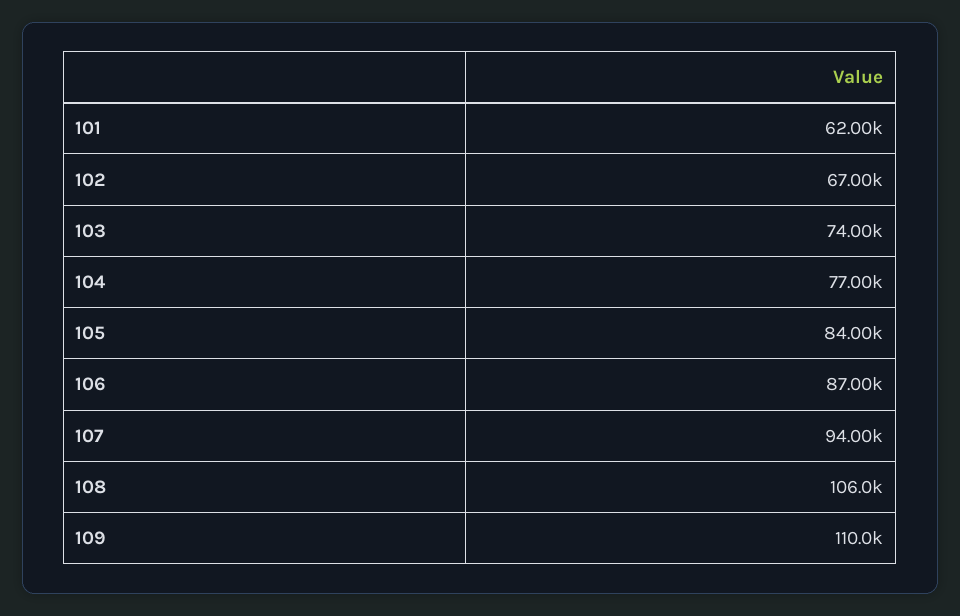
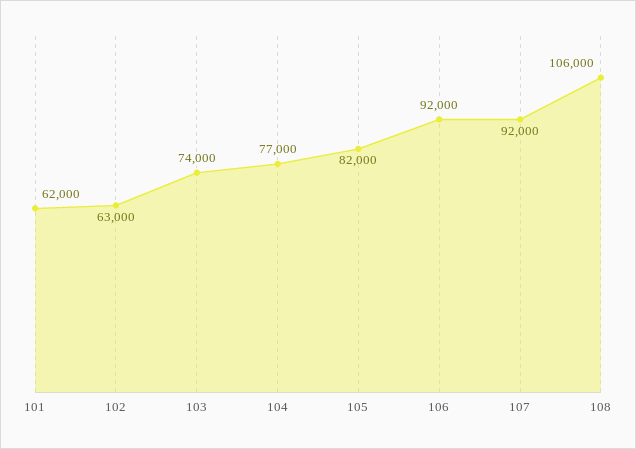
  {
    "101": 62000,
-   "102": 67000,
+   "102": 63000,
    "103": 74000,
    "104": 77000,
-   "105": 84000,
+   "105": 82000,
-   "106": 87000,
+   "106": 92000,
-   "107": 94000,
+   "107": 92000,
-   "108": 106000,
+   "108": 106000
-   "109": 110000
  }

